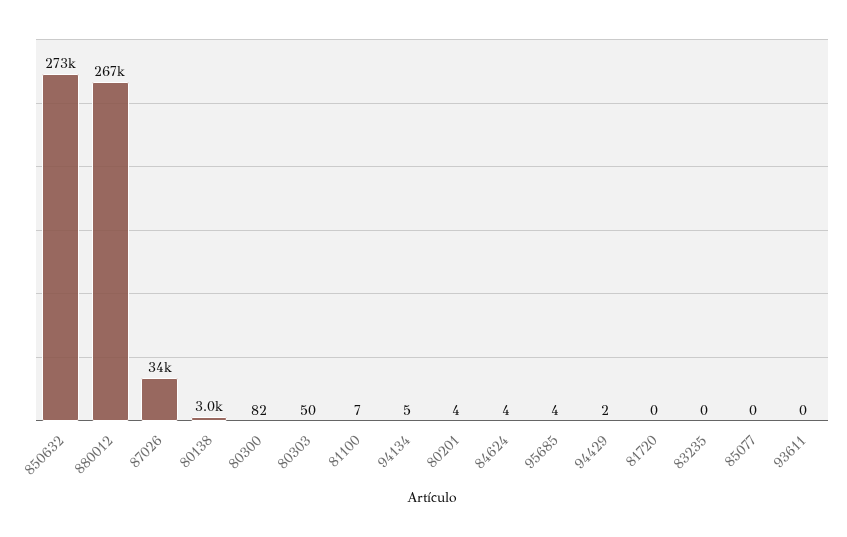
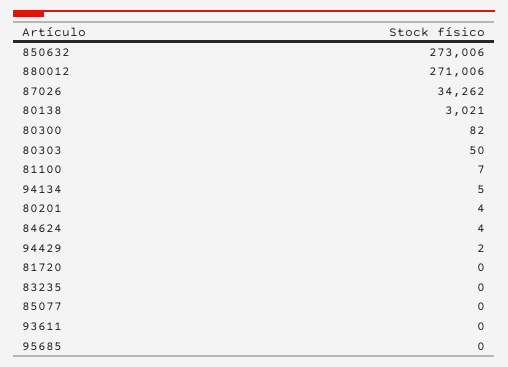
  {
    "850632": 273006,
-   "880012": 267000,
+   "880012": 271006,
    "87026": 34262,
    "80138": 3021,
    "80300": 82,
    "80303": 50,
    "81100": 7,
    "94134": 5,
    "80201": 4,
    "84624": 4,
-   "95685": 4,
+   "95685": 0,
    "94429": 2,
    "81720": 0,
    "83235": 0,
    "85077": 0,
    "93611": 0
  }

